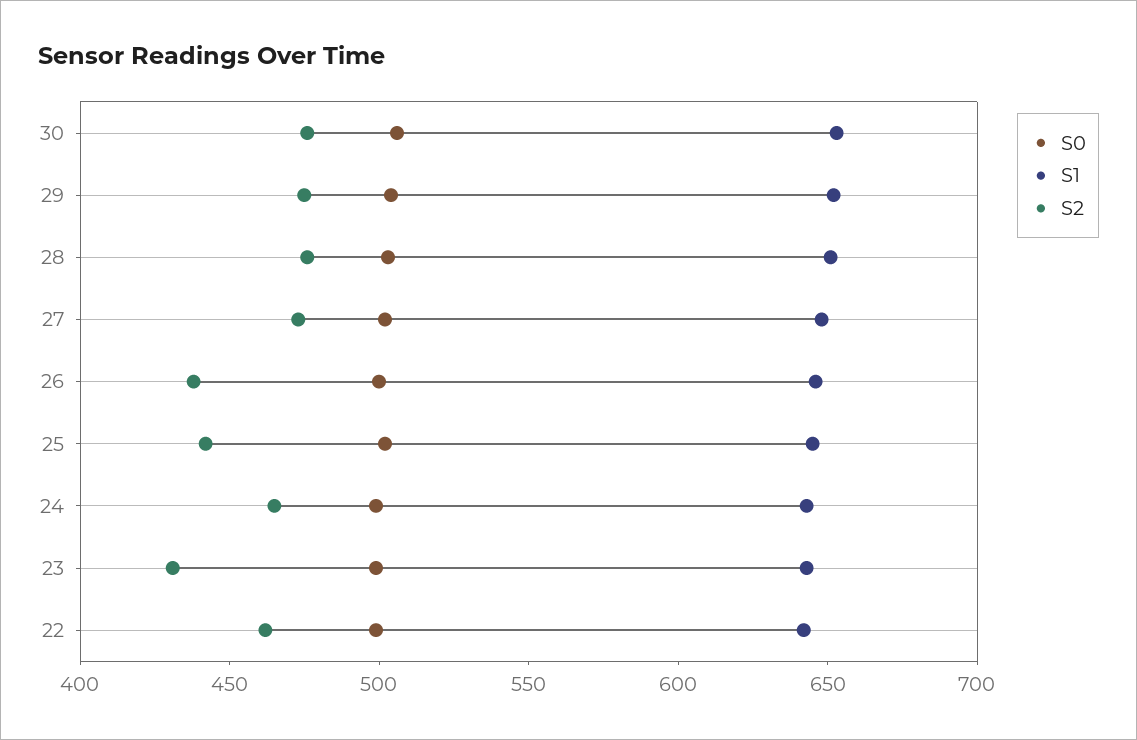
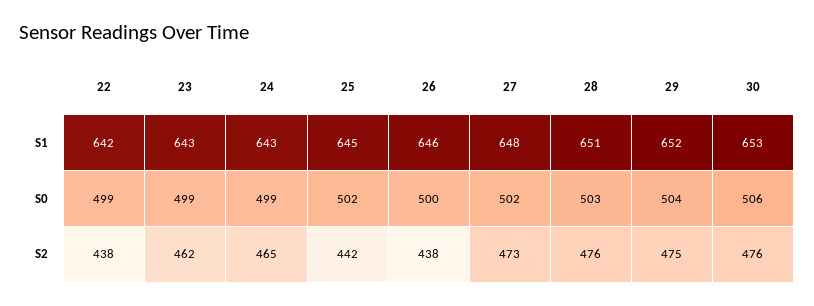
  {
    "S0": {
      "30": 506,
      "29": 504,
      "28": 503,
      "27": 502,
      "26": 500,
      "25": 502,
      "24": 499,
      "23": 499,
      "22": 499
    },
    "S1": {
      "30": 653,
      "29": 652,
      "28": 651,
      "27": 648,
      "26": 646,
      "25": 645,
      "24": 643,
      "23": 643,
      "22": 642
    },
    "S2": {
      "30": 476,
      "29": 475,
      "28": 476,
      "27": 473,
      "26": 438,
      "25": 442,
      "24": 465,
-     "23": 430,
+     "23": 462,
-     "22": 460
+     "22": 438
    }
  }

